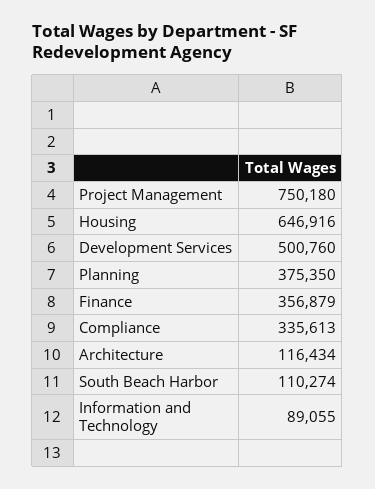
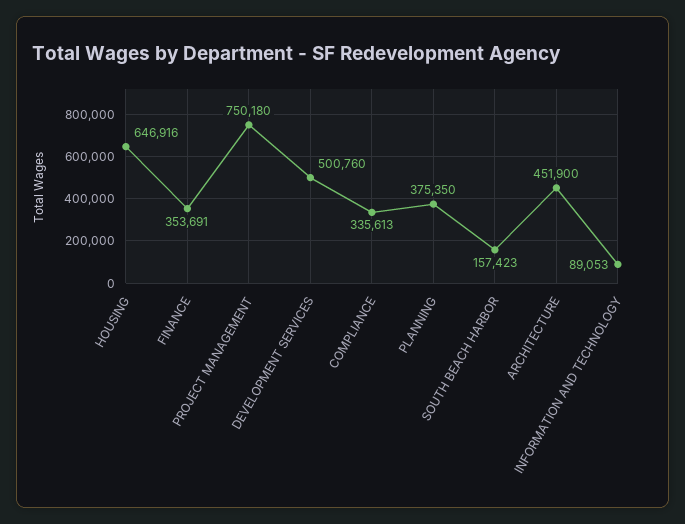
  {
    "Project Management": 750180,
    "Housing": 646916,
    "Development Services": 500760,
    "Planning": 375350,
-   "Finance": 356879,
+   "Finance": 353691,
    "Compliance": 335613,
-   "Architecture": 116434,
+   "Architecture": 451900,
-   "South Beach Harbor": 110274,
+   "South Beach Harbor": 157423,
-   "Information and Technology": 89055
+   "Information and Technology": 89053
  }

